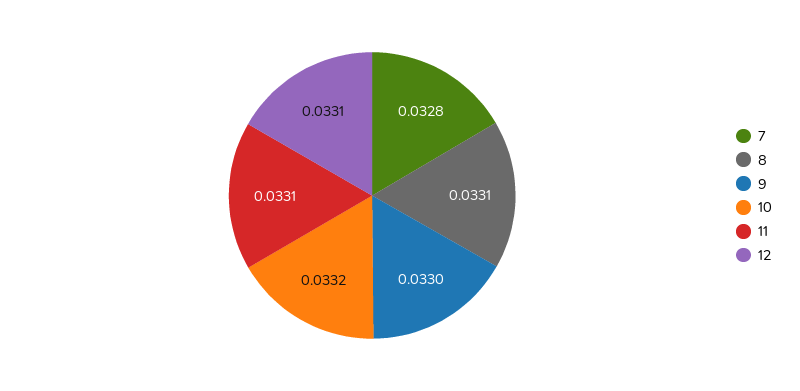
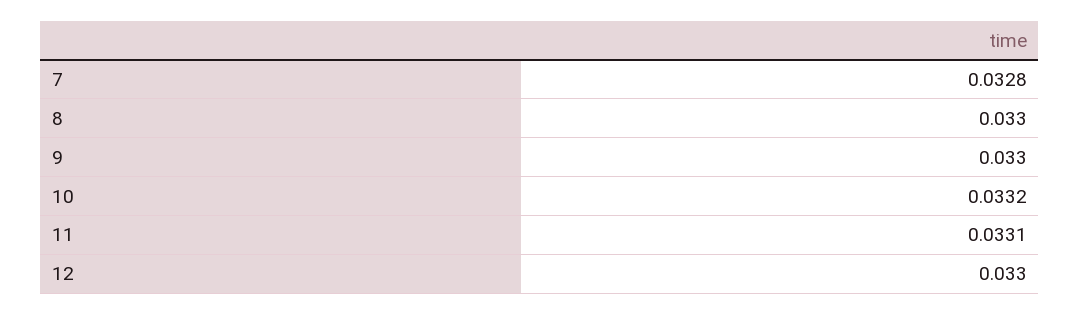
  {
    "7": 0.0328,
-   "8": 0.0331,
+   "8": 0.033,
    "9": 0.033,
    "10": 0.0332,
    "11": 0.0331,
-   "12": 0.0331
+   "12": 0.033
  }

